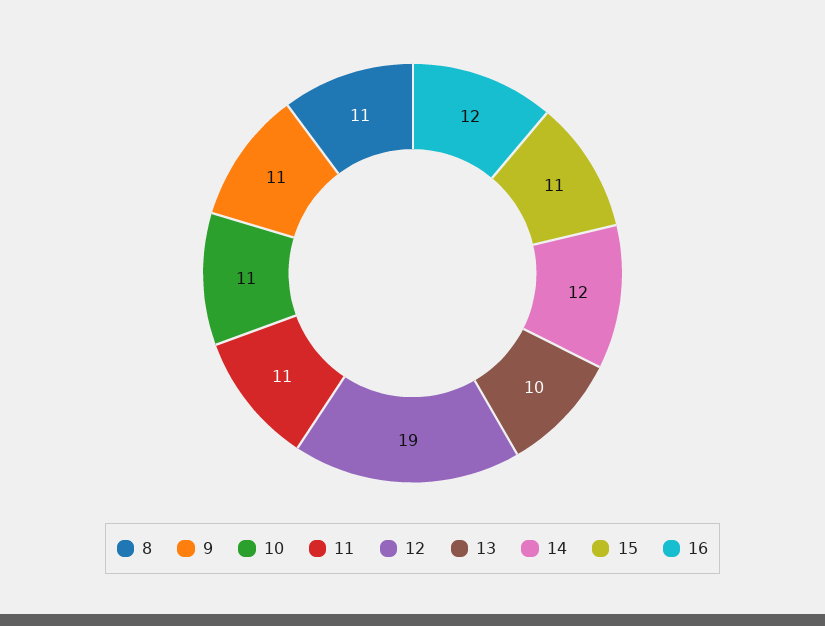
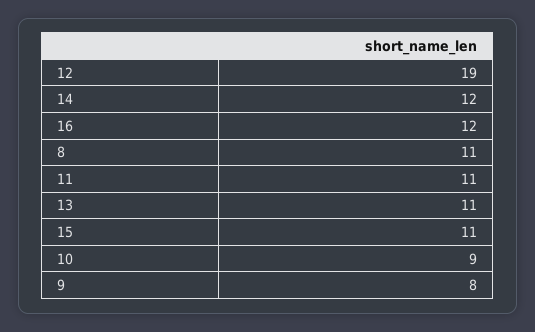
  {
    "8": 11,
-   "9": 11,
+   "9": 8,
-   "10": 11,
+   "10": 9,
    "11": 11,
    "12": 19,
-   "13": 10,
+   "13": 11,
    "14": 12,
    "15": 11,
    "16": 12
  }

